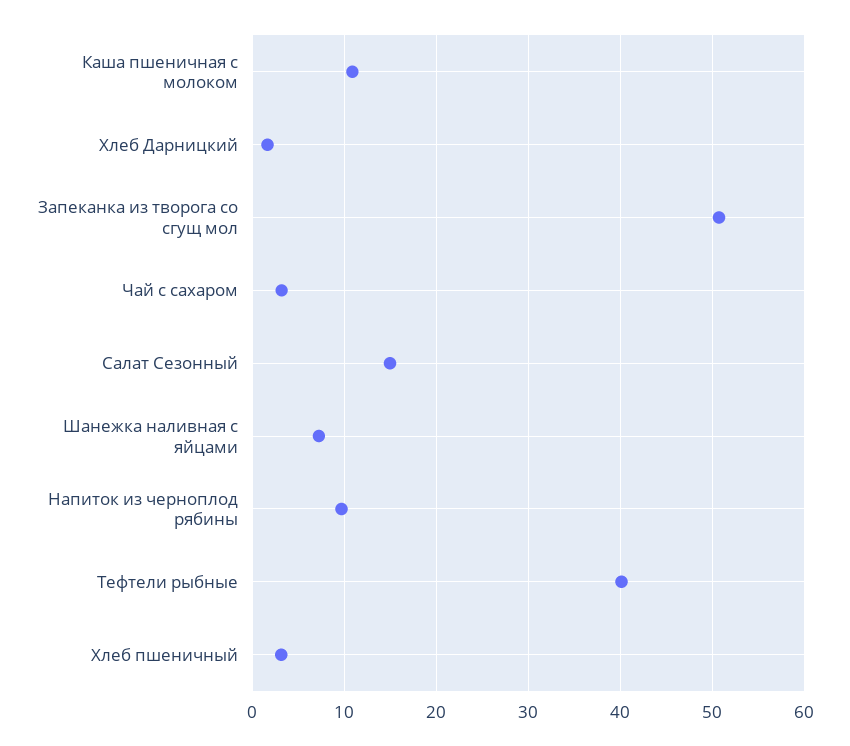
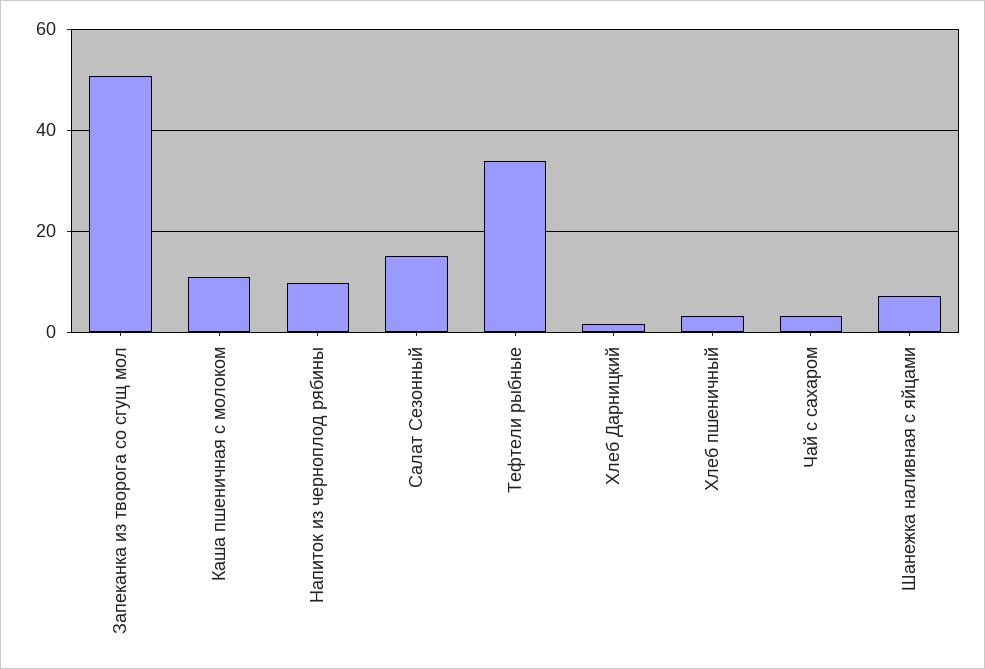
  {
    "Каша пшеничная с молоком": 11,
    "Хлеб Дарницкий": 2,
    "Запеканка из творога со сгущ мол": 51,
    "Чай с сахаром": 3,
    "Салат Сезонный": 15,
    "Шанежка наливная с яйцами": 7,
    "Напиток из черноплод рябины": 10,
-   "Тефтели рыбные": 40,
+   "Тефтели рыбные": 34,
    "Хлеб пшеничный": 3
  }

